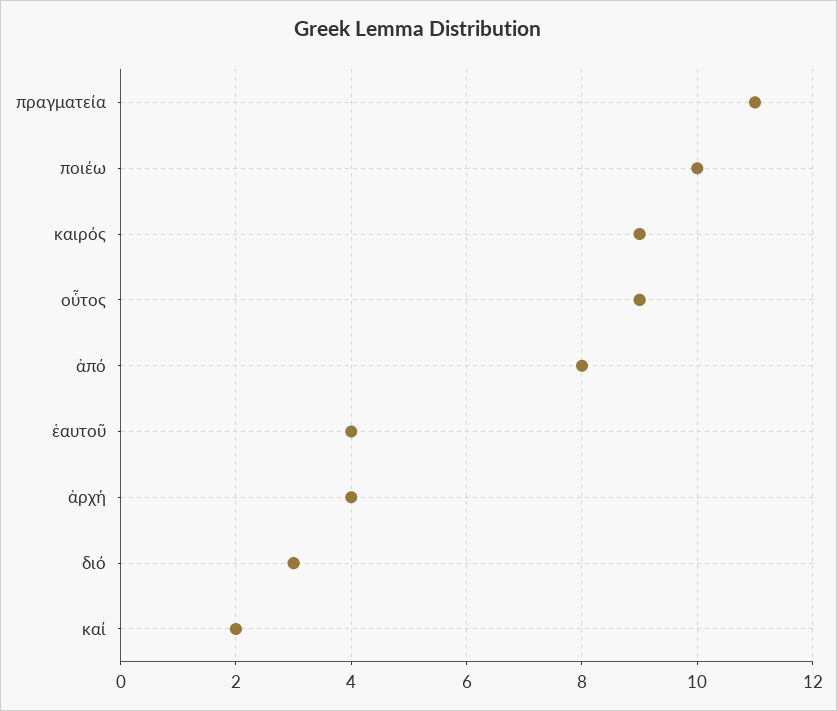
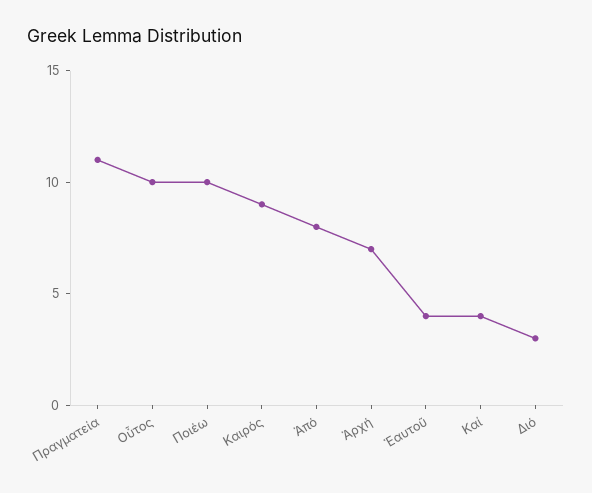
  {
    "πραγματεία": 11,
    "ποιέω": 10,
    "καιρός": 9,
-   "οὗτος": 9,
+   "οὗτος": 10,
    "ἀπό": 8,
    "ἑαυτοῦ": 4,
-   "ἀρχή": 4,
+   "ἀρχή": 7,
    "διό": 3,
-   "καί": 2
+   "καί": 4
  }

